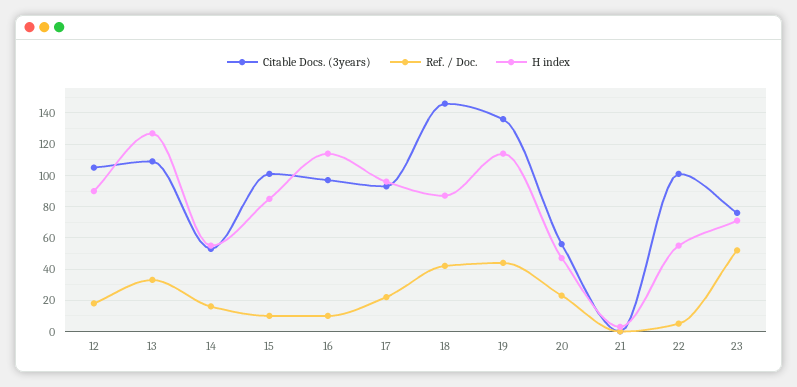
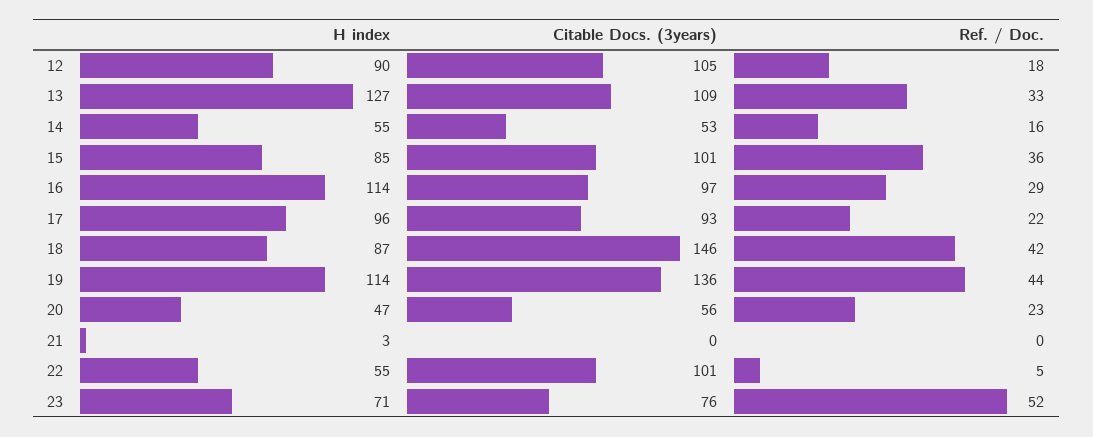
  {
    "Citable Docs. (3years)": {
      "12": 105,
      "13": 109,
      "14": 53,
      "15": 101,
      "16": 97,
      "17": 93,
      "18": 146,
      "19": 136,
      "20": 56,
      "21": 0,
      "22": 101,
      "23": 76
    },
    "Ref. / Doc.": {
      "12": 18,
      "13": 33,
      "14": 16,
-     "15": 10,
+     "15": 36,
-     "16": 10,
+     "16": 29,
      "17": 22,
      "18": 42,
      "19": 44,
      "20": 23,
      "21": 0,
      "22": 5,
      "23": 52
    },
    "H index": {
      "12": 90,
      "13": 127,
      "14": 55,
      "15": 85,
      "16": 114,
      "17": 96,
      "18": 87,
      "19": 114,
      "20": 47,
      "21": 3,
      "22": 55,
      "23": 71
    }
  }

